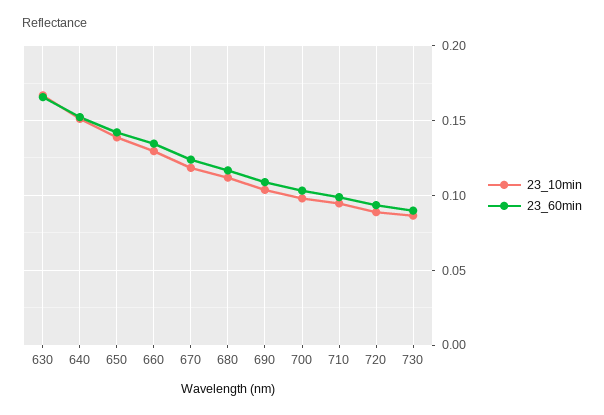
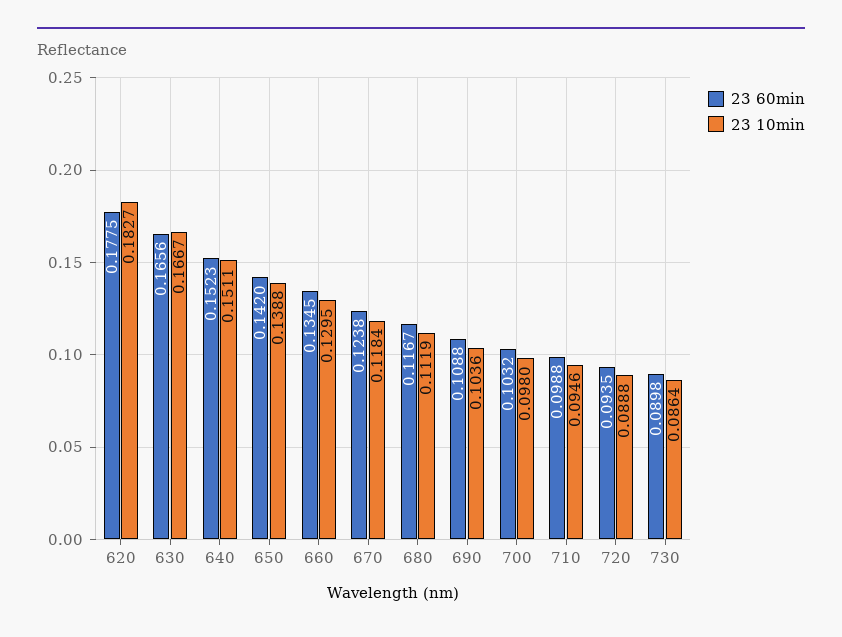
  {
    "23_10min": {
      "630": 0.1667,
      "640": 0.1511,
      "650": 0.1388,
      "660": 0.1295,
      "670": 0.1184,
      "680": 0.1119,
      "690": 0.1036,
      "700": 0.098,
      "710": 0.0946,
      "720": 0.0888,
-     "730": 0.0864
+     "730": 0.0864,
+     "620": 0.1827
    },
    "23_60min": {
      "630": 0.1656,
      "640": 0.1523,
      "650": 0.142,
      "660": 0.1345,
      "670": 0.1238,
      "680": 0.1167,
      "690": 0.1088,
      "700": 0.1032,
      "710": 0.0988,
      "720": 0.0935,
-     "730": 0.0898
+     "730": 0.0898,
+     "620": 0.1775
    }
  }

